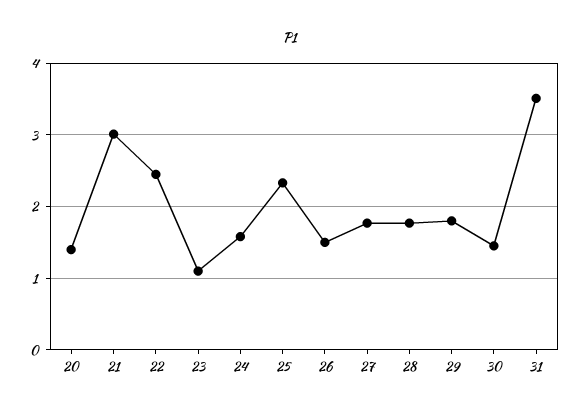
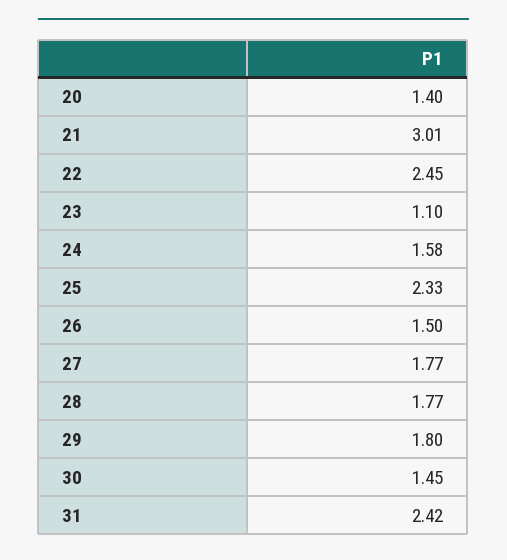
  {
    "20": 1.4,
    "21": 3.01,
    "22": 2.45,
    "23": 1.1,
    "24": 1.58,
    "25": 2.33,
    "26": 1.5,
    "27": 1.77,
    "28": 1.77,
    "29": 1.8,
    "30": 1.45,
-   "31": 3.5
+   "31": 2.42
  }

